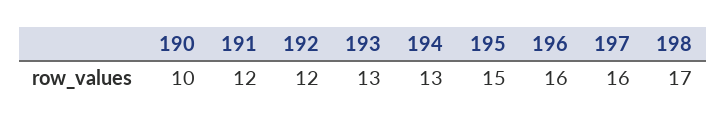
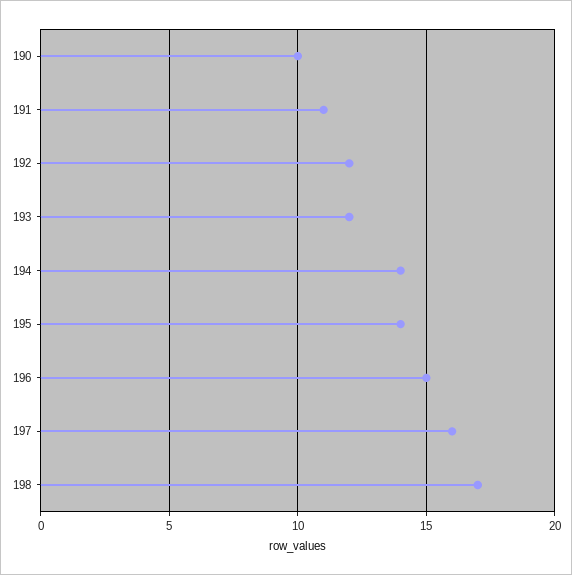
  {
    "190": 10,
-   "191": 12,
+   "191": 11,
    "192": 12,
-   "193": 13,
+   "193": 12,
-   "194": 13,
+   "194": 14,
-   "195": 15,
+   "195": 14,
-   "196": 16,
+   "196": 15,
    "197": 16,
    "198": 17
  }

